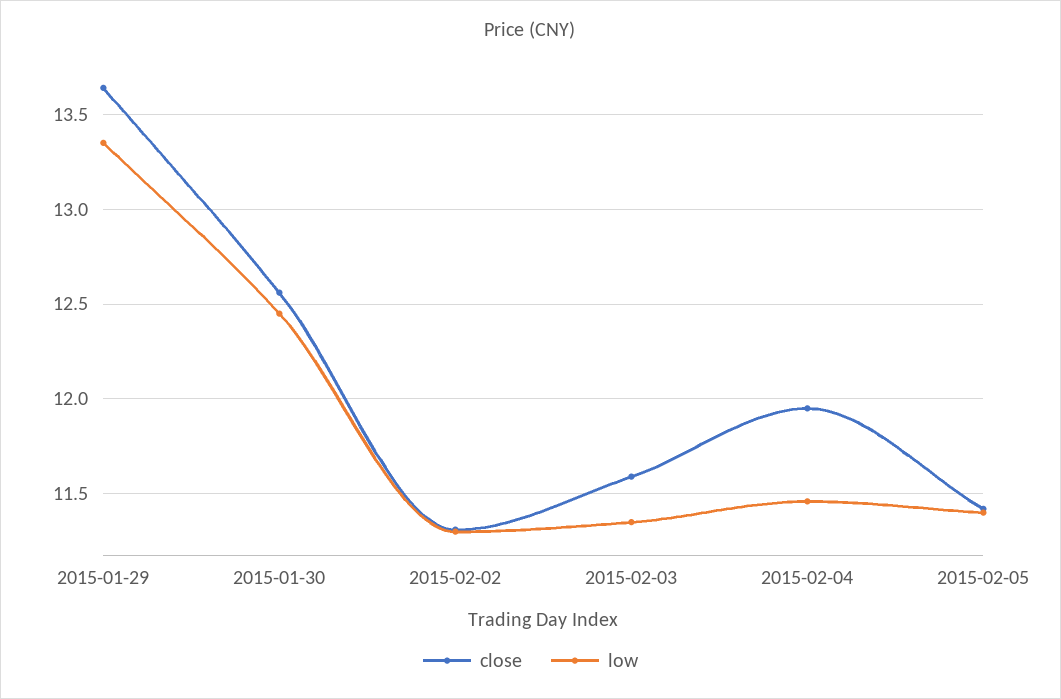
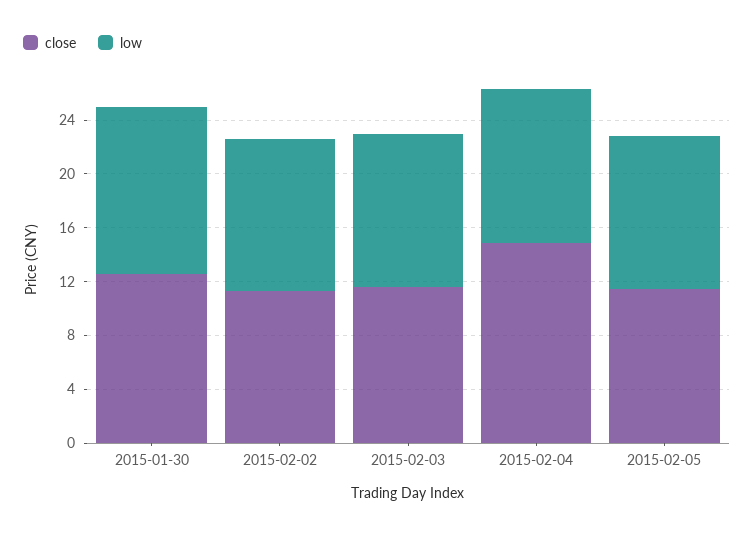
  {
    "close": {
-     "2015-01-29": 13.65,
      "2015-01-30": 12.55,
      "2015-02-02": 11.3,
      "2015-02-03": 11.6,
-     "2015-02-04": 11.95,
+     "2015-02-04": 15,
      "2015-02-05": 11.4
    },
    "low": {
-     "2015-01-29": 13.35,
      "2015-01-30": 12.45,
      "2015-02-02": 11.3,
      "2015-02-03": 11.35,
      "2015-02-04": 11.45,
      "2015-02-05": 11.4
    }
  }

